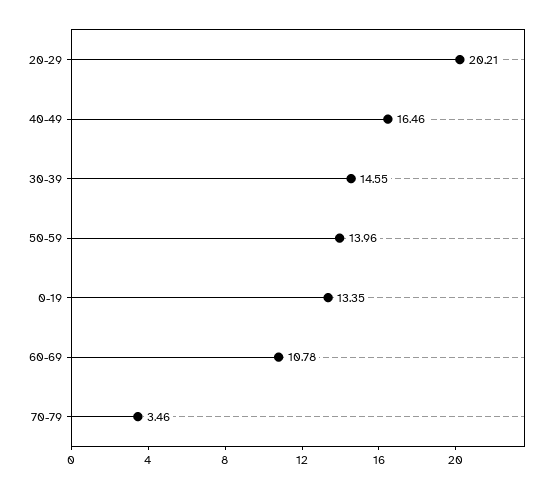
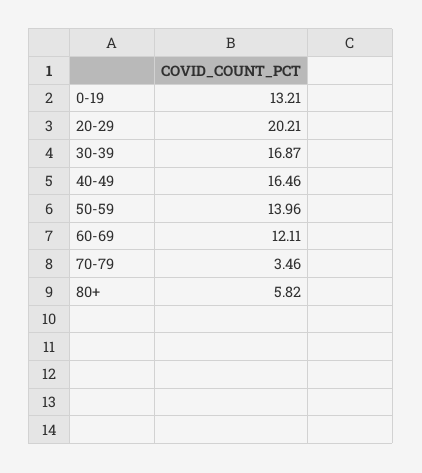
  {
    "20-29": 20.21,
    "40-49": 16.46,
-   "30-39": 14.55,
+   "30-39": 16.87,
    "50-59": 13.96,
-   "0-19": 13.35,
+   "0-19": 13.21,
-   "60-69": 10.78,
+   "60-69": 12.11,
-   "70-79": 3.46
+   "70-79": 3.46,
+   "80+": 5.82
  }

